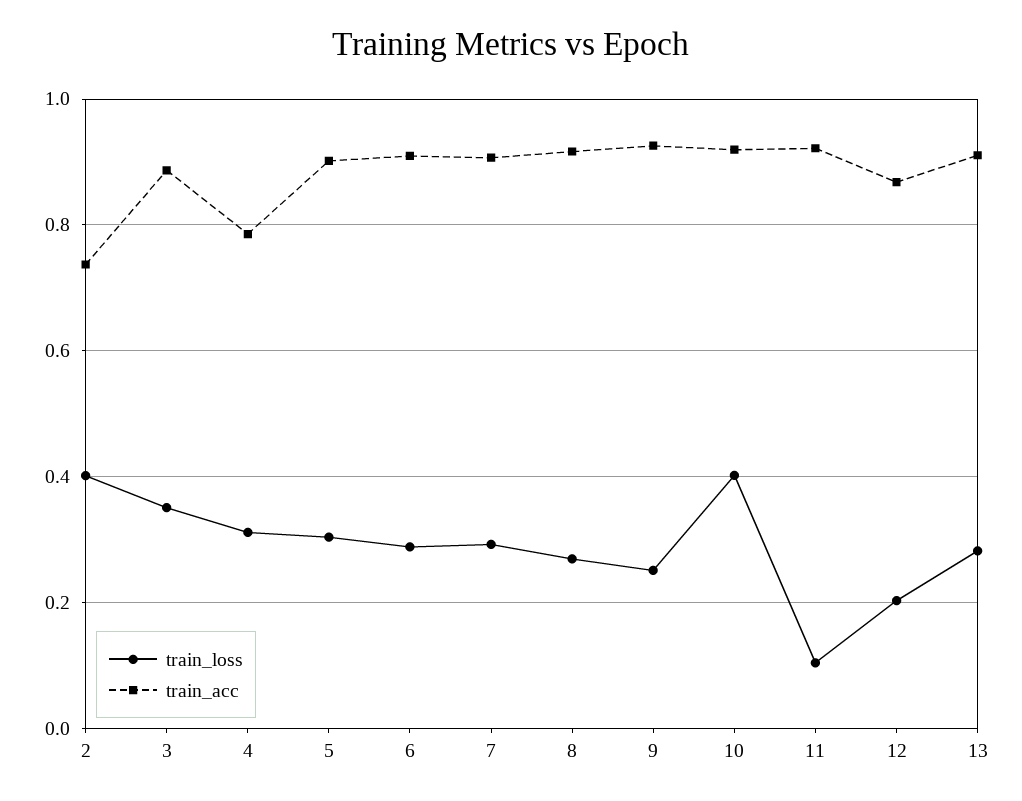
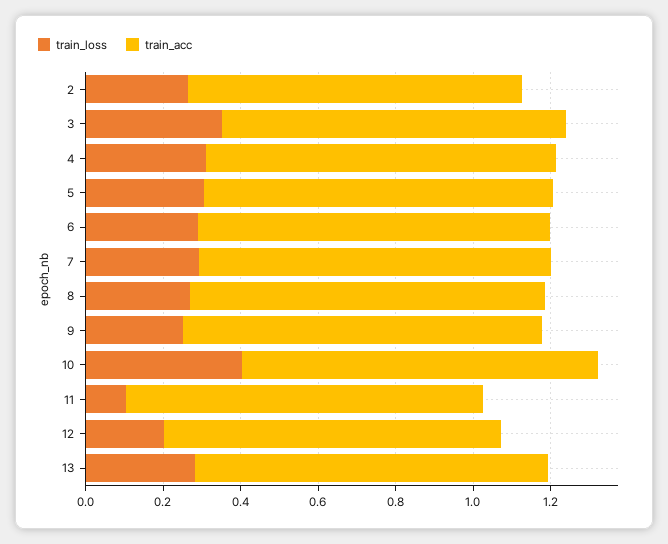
  {
    "train_loss": {
-     "2": 0.4,
+     "2": 0.25,
      "3": 0.36,
      "4": 0.32,
      "5": 0.3,
      "6": 0.28,
      "7": 0.3,
      "8": 0.26,
      "9": 0.26,
      "10": 0.4,
      "11": 0.1,
      "12": 0.2,
      "13": 0.28
    },
    "train_acc": {
-     "2": 0.74,
+     "2": 0.85,
      "3": 0.88,
-     "4": 0.78,
+     "4": 0.9,
      "5": 0.9,
      "6": 0.9,
      "7": 0.9,
      "8": 0.92,
      "9": 0.92,
      "10": 0.92,
      "11": 0.92,
      "12": 0.86,
      "13": 0.92
    }
  }

